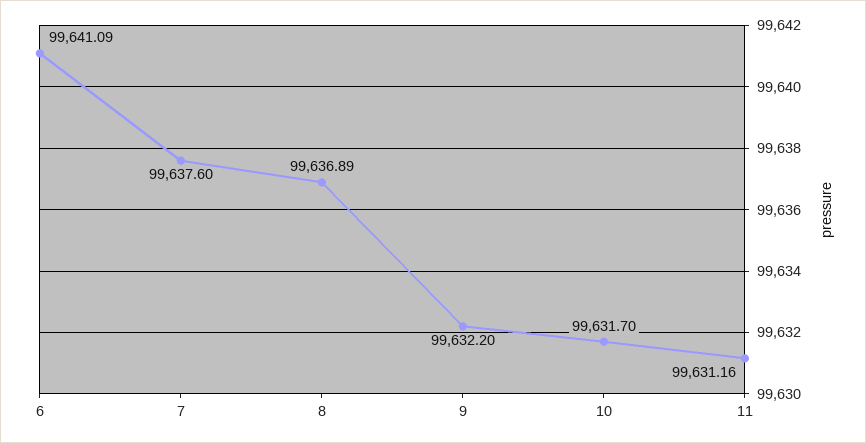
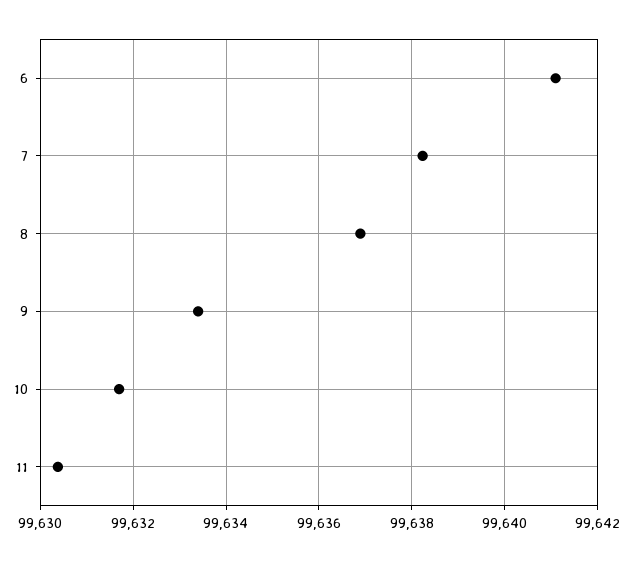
  {
    "6": 99641.09,
-   "7": 99637.6,
+   "7": 99638.2,
    "8": 99636.89,
-   "9": 99632.2,
+   "9": 99633.4,
    "10": 99631.7,
-   "11": 99631.16
+   "11": 99630.4
  }

